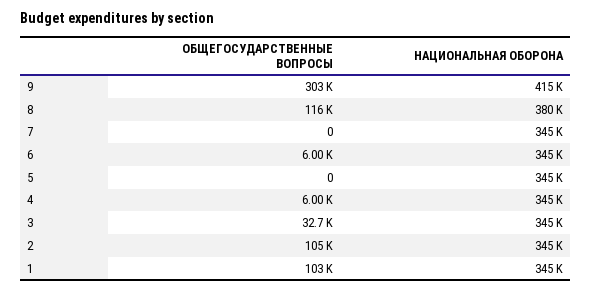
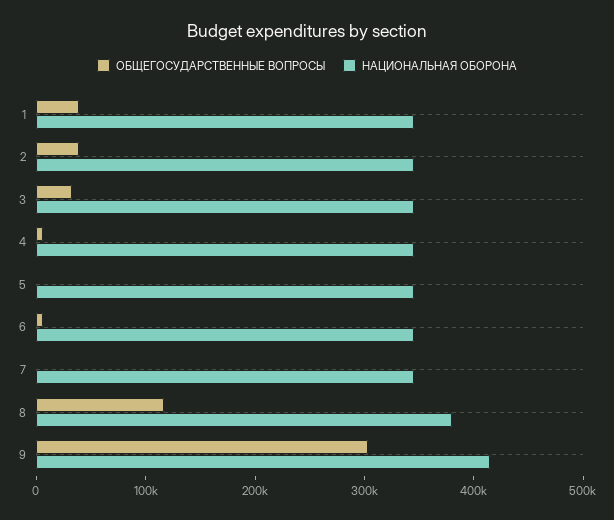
  {
    "ОБЩЕГОСУДАРСТВЕННЫЕ ВОПРОСЫ": {
      "9": 303000,
      "8": 116000,
      "7": 0,
      "6": 6000,
      "5": 0,
      "4": 6000,
      "3": 32700,
-     "2": 105000,
+     "2": 40000,
-     "1": 103000
+     "1": 40000
    },
    "НАЦИОНАЛЬНАЯ ОБОРОНА": {
      "9": 415000,
      "8": 380000,
      "7": 345000,
      "6": 345000,
      "5": 345000,
      "4": 345000,
      "3": 345000,
      "2": 345000,
      "1": 345000
    }
  }

